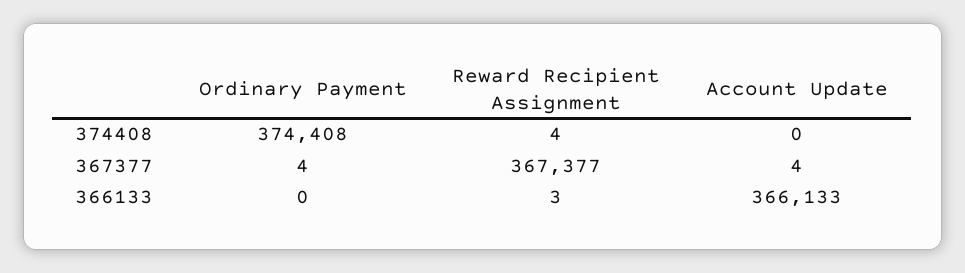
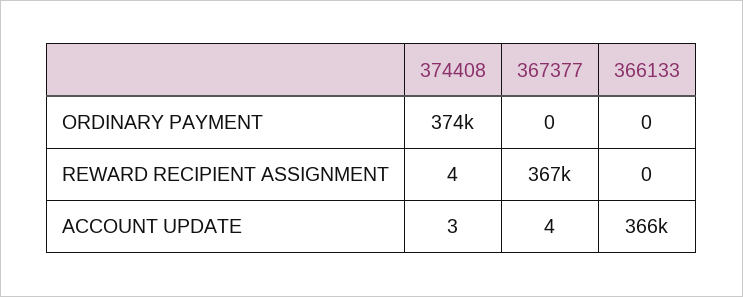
  {
    "Ordinary Payment": {
      "374408": 374408,
-     "367377": 4,
+     "367377": 0,
      "366133": 0
    },
    "Reward Recipient Assignment": {
      "374408": 4,
      "367377": 367377,
-     "366133": 3
+     "366133": 0
    },
    "Account Update": {
-     "374408": 0,
+     "374408": 3,
      "367377": 4,
      "366133": 366133
    }
  }

